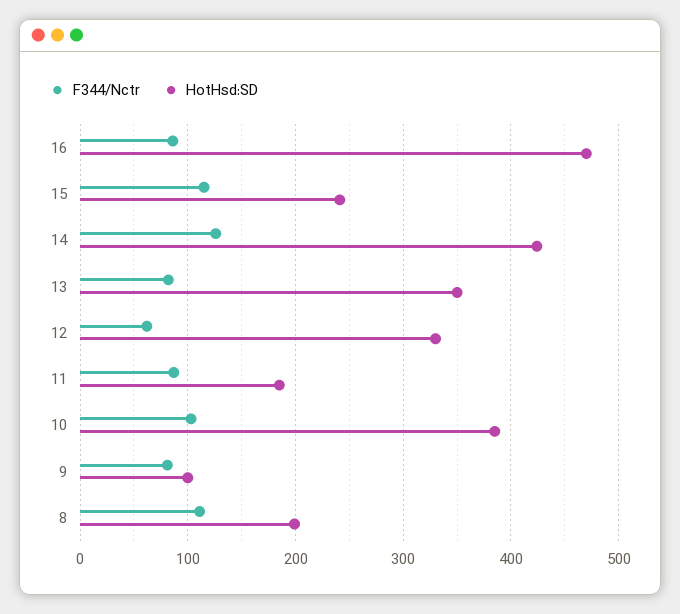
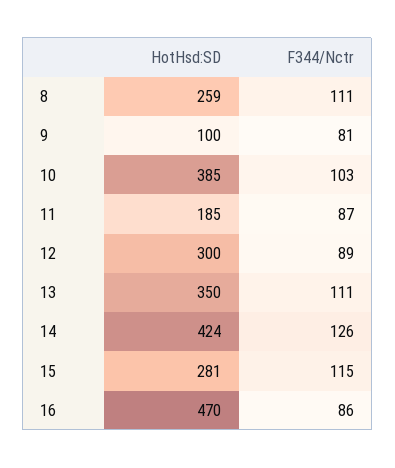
  {
    "F344/Nctr": {
      "16": 86,
      "15": 115,
      "14": 126,
-     "13": 80,
+     "13": 111,
-     "12": 60,
+     "12": 89,
      "11": 87,
      "10": 103,
      "9": 81,
      "8": 111
    },
    "HotHsd:SD": {
      "16": 470,
-     "15": 240,
+     "15": 281,
      "14": 424,
      "13": 350,
-     "12": 330,
+     "12": 300,
      "11": 185,
      "10": 385,
      "9": 100,
-     "8": 200
+     "8": 259
    }
  }

